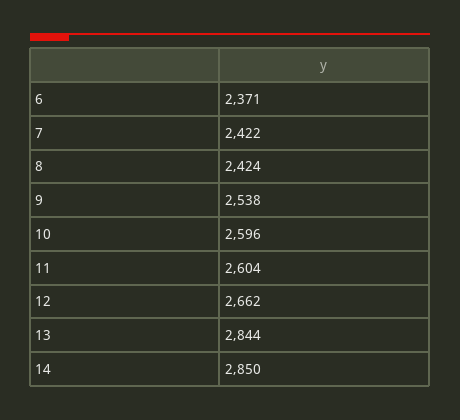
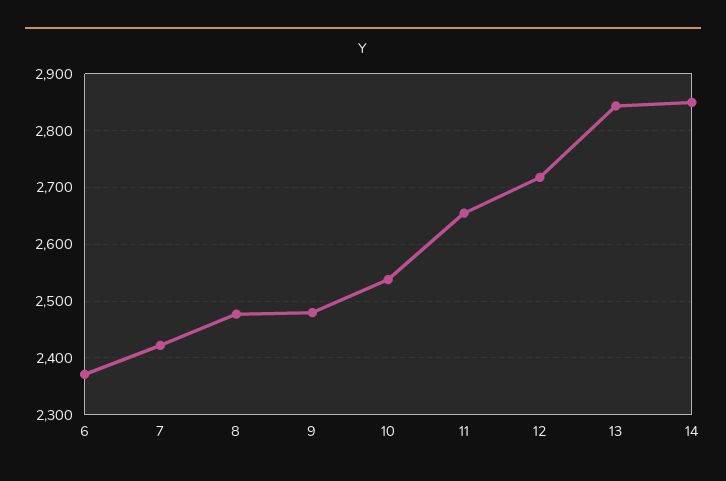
  {
    "6": 2371,
    "7": 2422,
-   "8": 2424,
+   "8": 2480,
-   "9": 2538,
+   "9": 2480,
-   "10": 2596,
+   "10": 2540,
-   "11": 2604,
+   "11": 2660,
-   "12": 2662,
+   "12": 2720,
    "13": 2844,
    "14": 2850
  }

